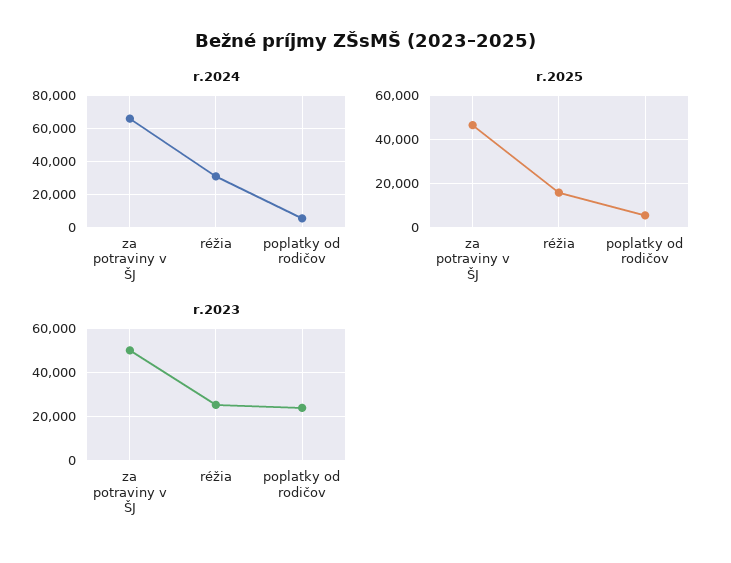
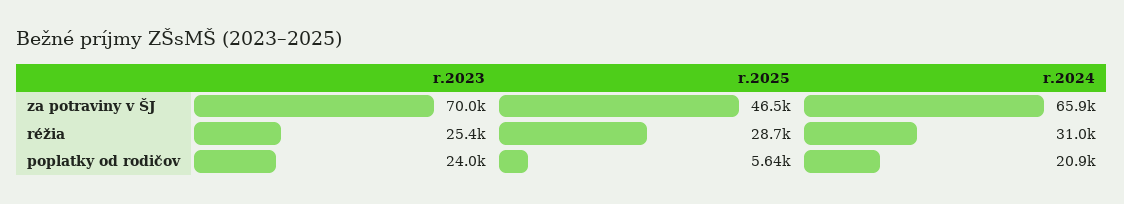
  {
    "r.2024": {
      "za potraviny v ŠJ": 65900,
      "réžia": 31000,
-     "poplatky od rodičov": 5000
+     "poplatky od rodičov": 20900
    },
    "r.2025": {
      "za potraviny v ŠJ": 46500,
-     "réžia": 15000,
+     "réžia": 28700,
      "poplatky od rodičov": 5640
    },
    "r.2023": {
-     "za potraviny v ŠJ": 50000,
+     "za potraviny v ŠJ": 70000,
      "réžia": 25400,
      "poplatky od rodičov": 24000
    }
  }

